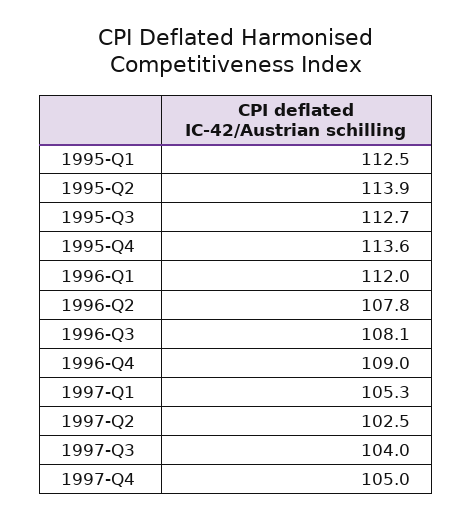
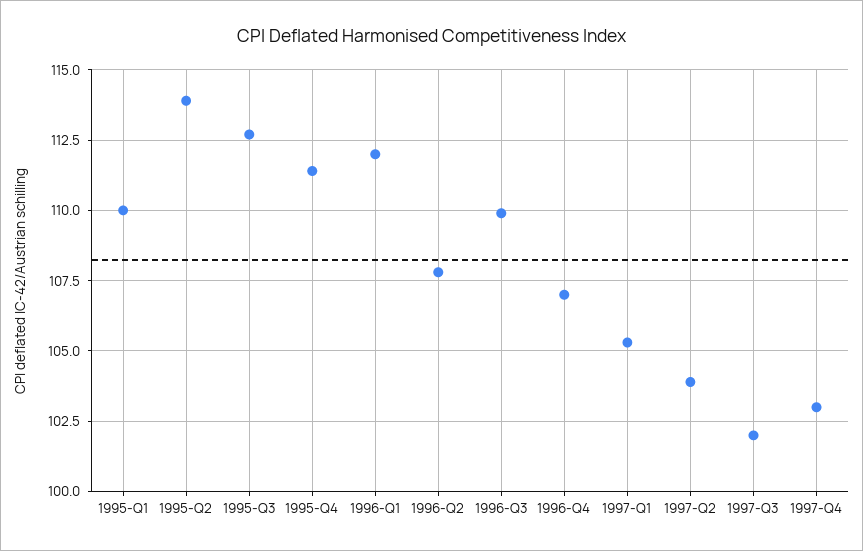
  {
-   "1995-Q1": 112.5,
+   "1995-Q1": 110,
    "1995-Q2": 113.9,
    "1995-Q3": 112.7,
-   "1995-Q4": 113.6,
+   "1995-Q4": 111.5,
    "1996-Q1": 112,
    "1996-Q2": 107.8,
-   "1996-Q3": 108.1,
+   "1996-Q3": 110,
-   "1996-Q4": 109,
+   "1996-Q4": 107,
    "1997-Q1": 105.3,
-   "1997-Q2": 102.5,
+   "1997-Q2": 104,
-   "1997-Q3": 104,
+   "1997-Q3": 102,
-   "1997-Q4": 105
+   "1997-Q4": 103
  }

